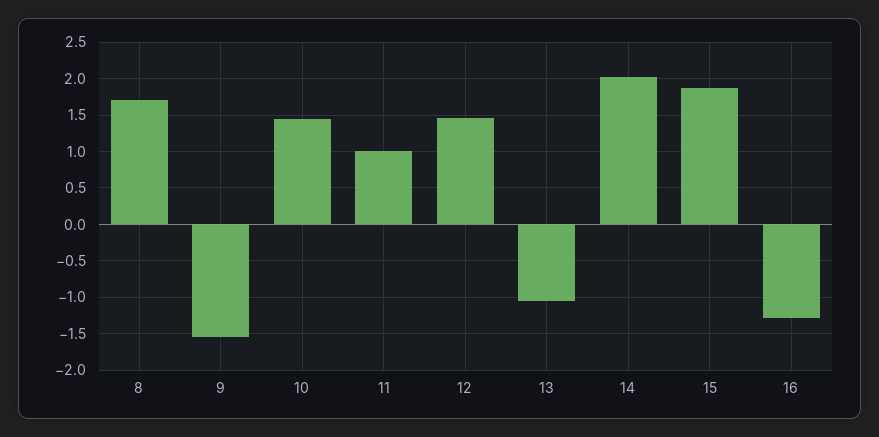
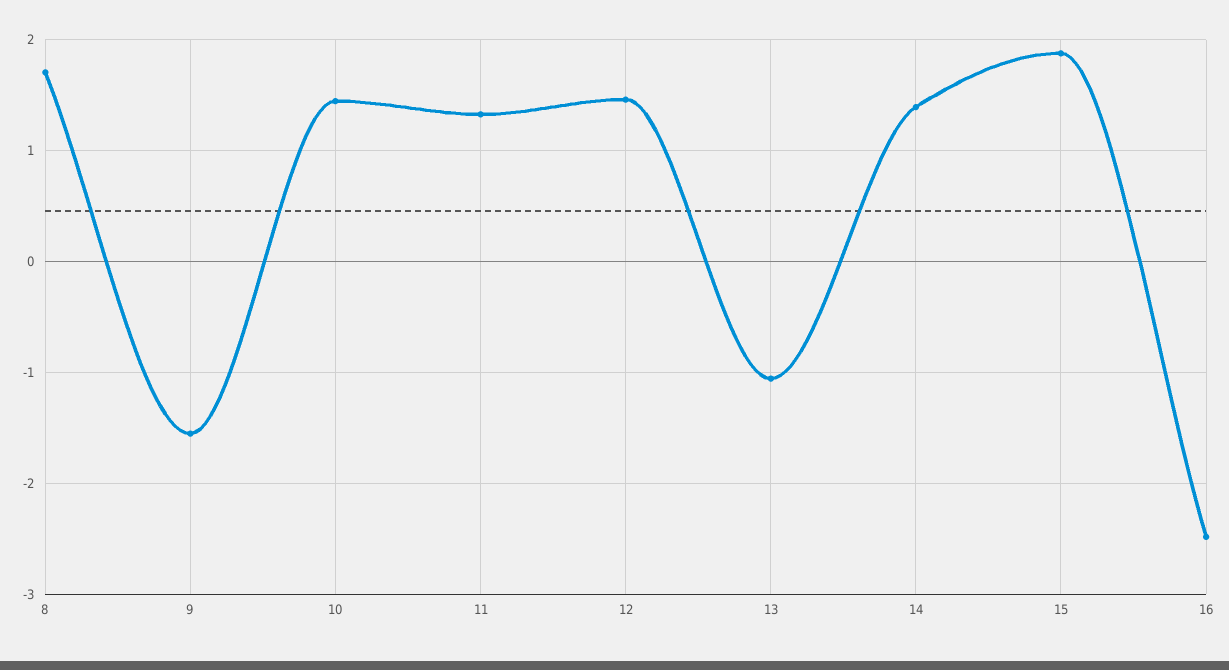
  {
    "8": 1.7,
    "9": -1.6,
    "10": 1.4,
-   "11": 1,
+   "11": 1.3,
    "12": 1.5,
    "13": -1.1,
-   "14": 2,
+   "14": 1.4,
    "15": 1.9,
-   "16": -1.3
+   "16": -2.5
  }

